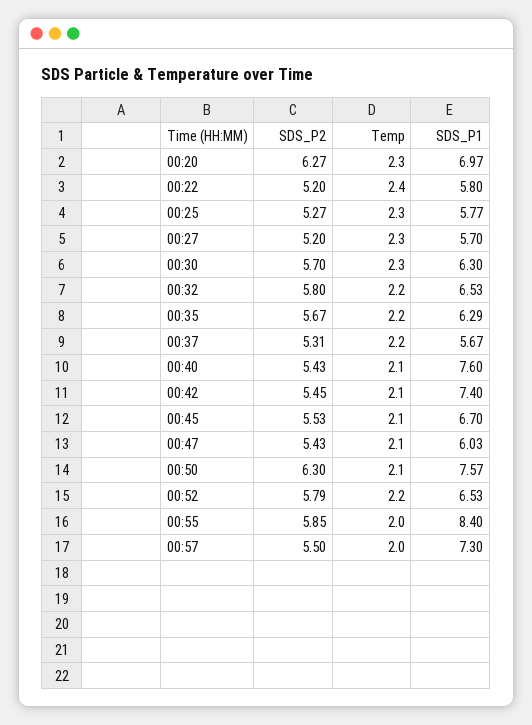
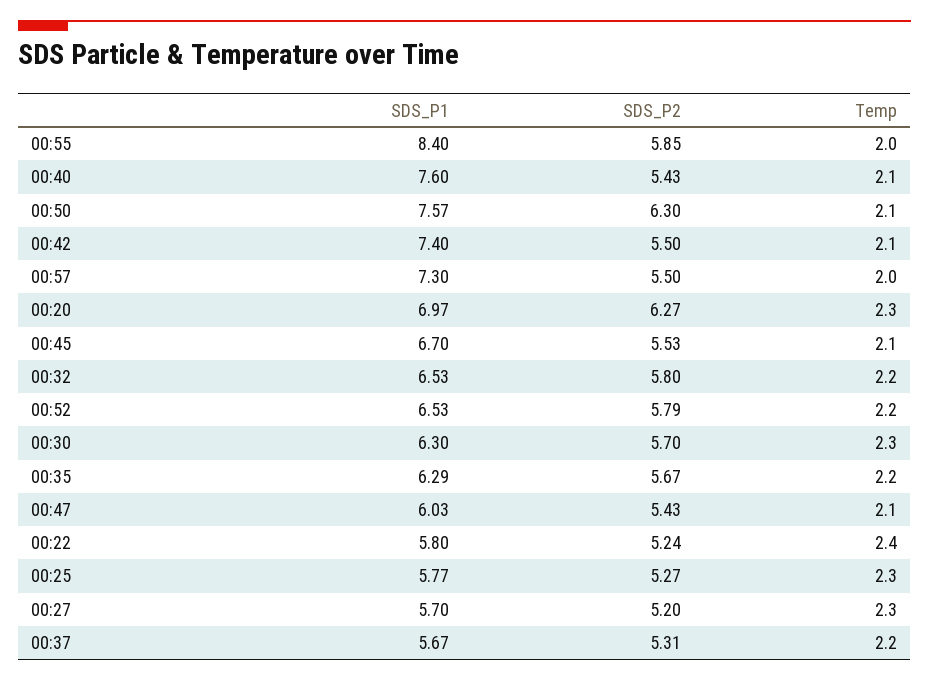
  {
    "SDS_P2": {
      "00:20": 6.27,
-     "00:22": 5.2,
+     "00:22": 5.24,
      "00:25": 5.27,
      "00:27": 5.2,
      "00:30": 5.7,
      "00:32": 5.8,
      "00:35": 5.67,
      "00:37": 5.31,
      "00:40": 5.43,
-     "00:42": 5.45,
+     "00:42": 5.5,
      "00:45": 5.53,
      "00:47": 5.43,
      "00:50": 6.3,
      "00:52": 5.79,
      "00:55": 5.85,
      "00:57": 5.5
    },
    "Temp": {
      "00:20": 2.3,
      "00:22": 2.4,
      "00:25": 2.3,
      "00:27": 2.3,
      "00:30": 2.3,
      "00:32": 2.2,
      "00:35": 2.2,
      "00:37": 2.2,
      "00:40": 2.1,
      "00:42": 2.1,
      "00:45": 2.1,
      "00:47": 2.1,
      "00:50": 2.1,
      "00:52": 2.2,
      "00:55": 2,
      "00:57": 2
    },
    "SDS_P1": {
      "00:20": 6.97,
      "00:22": 5.8,
      "00:25": 5.77,
      "00:27": 5.7,
      "00:30": 6.3,
      "00:32": 6.53,
      "00:35": 6.29,
      "00:37": 5.67,
      "00:40": 7.6,
      "00:42": 7.4,
      "00:45": 6.7,
      "00:47": 6.03,
      "00:50": 7.57,
      "00:52": 6.53,
      "00:55": 8.4,
      "00:57": 7.3
    }
  }

